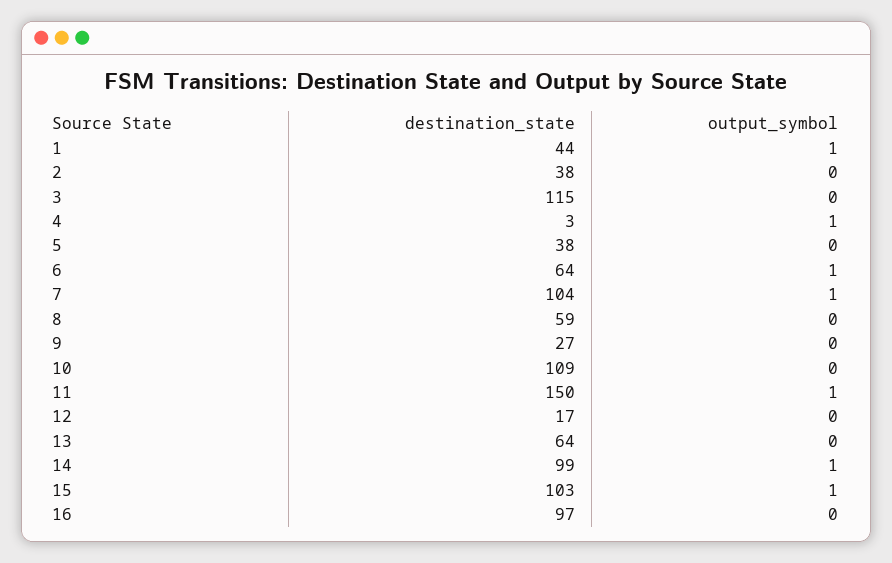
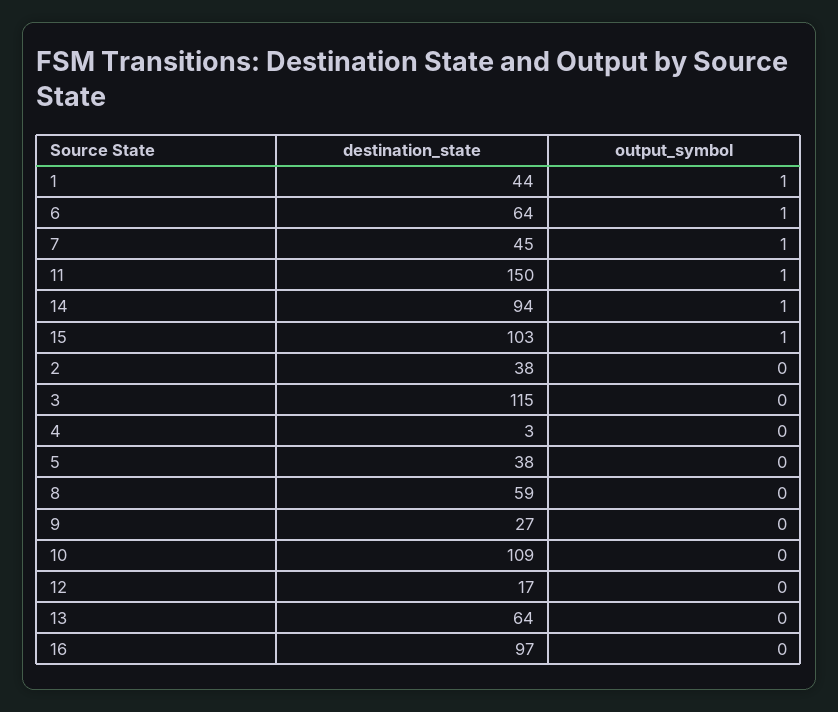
  {
    "destination_state": {
      "1": 44,
      "2": 38,
      "3": 115,
      "4": 3,
      "5": 38,
      "6": 64,
-     "7": 104,
+     "7": 45,
      "8": 59,
      "9": 27,
      "10": 109,
      "11": 150,
      "12": 17,
      "13": 64,
-     "14": 99,
+     "14": 94,
      "15": 103,
      "16": 97
    },
    "output_symbol": {
      "1": 1,
      "2": 0,
      "3": 0,
-     "4": 1,
+     "4": 0,
      "5": 0,
      "6": 1,
      "7": 1,
      "8": 0,
      "9": 0,
      "10": 0,
      "11": 1,
      "12": 0,
      "13": 0,
      "14": 1,
      "15": 1,
      "16": 0
    }
  }

